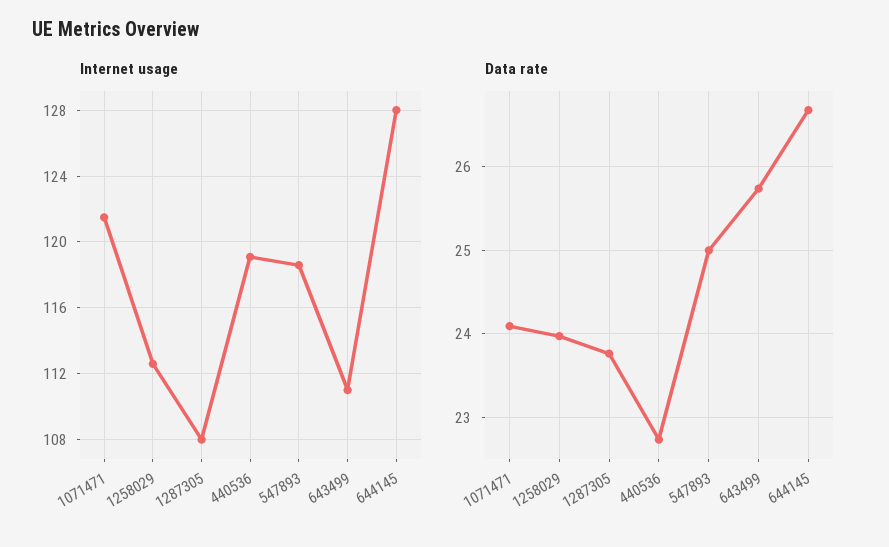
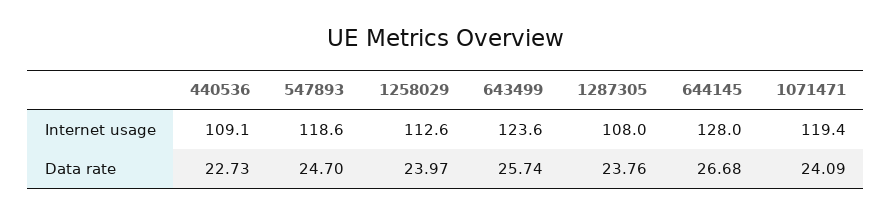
  {
    "Internet usage": {
-     "1071471": 121.5,
+     "1071471": 119.4,
      "1258029": 112.6,
      "1287305": 108,
-     "440536": 119,
+     "440536": 109.1,
      "547893": 118.6,
-     "643499": 111,
+     "643499": 123.6,
      "644145": 128
    },
    "Data rate": {
      "1071471": 24.09,
      "1258029": 23.97,
      "1287305": 23.76,
      "440536": 22.73,
-     "547893": 25,
+     "547893": 24.7,
      "643499": 25.74,
      "644145": 26.68
    }
  }

